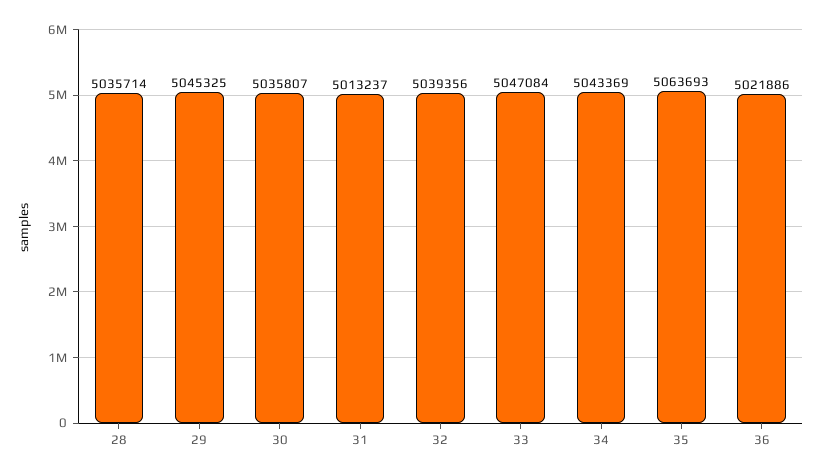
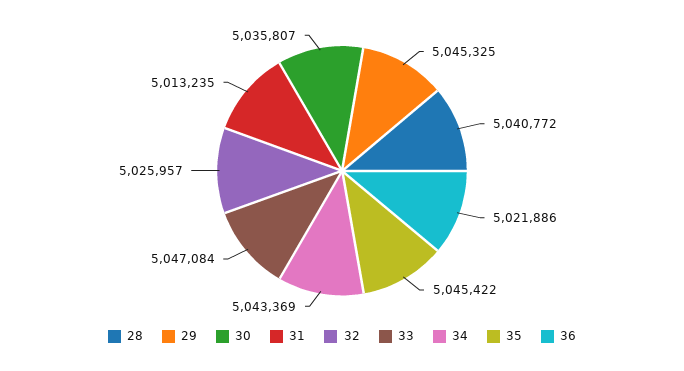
  {
-   "28": 5035714,
+   "28": 5040772,
    "29": 5045325,
    "30": 5035807,
-   "31": 5013237,
+   "31": 5013235,
-   "32": 5039356,
+   "32": 5025957,
    "33": 5047084,
    "34": 5043369,
-   "35": 5063693,
+   "35": 5045422,
    "36": 5021886
  }

